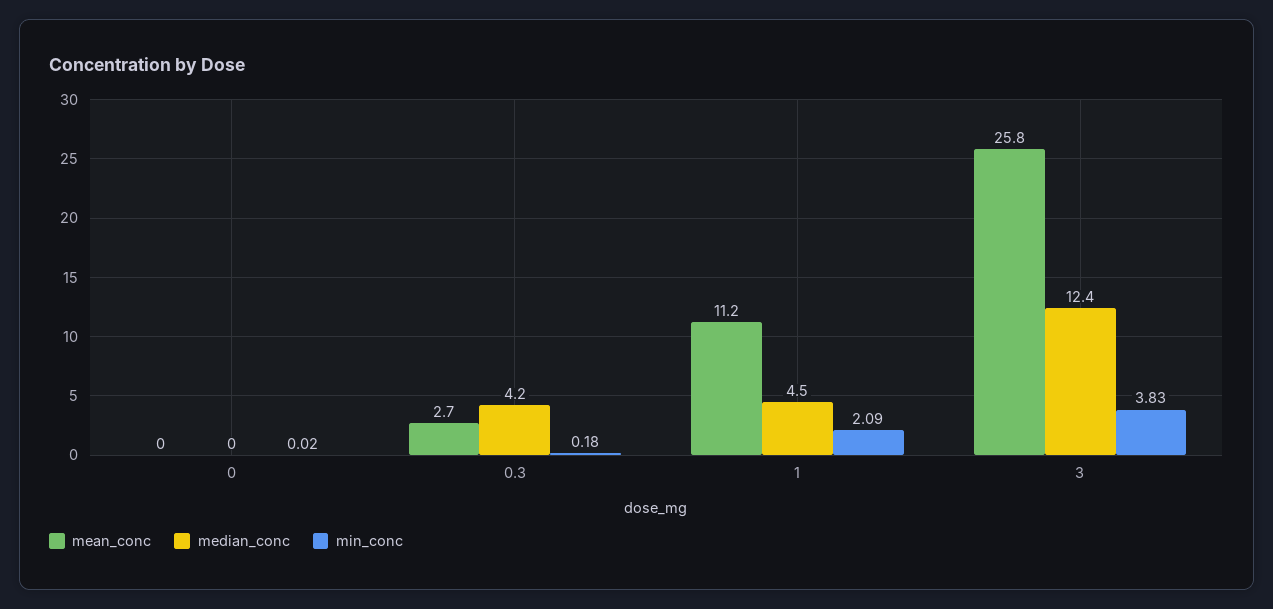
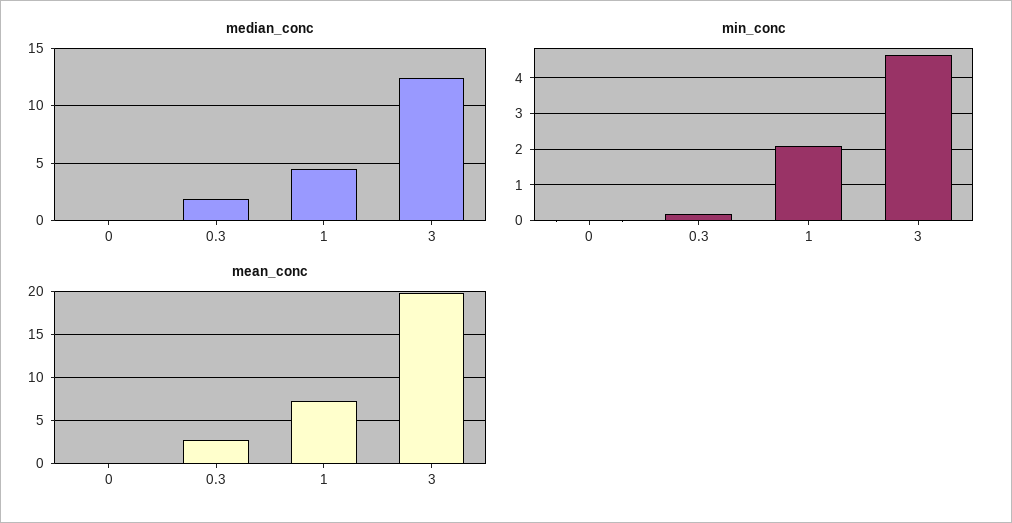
  {
    "mean_conc": {
      "0": 0,
      "0.3": 2.7,
-     "1": 11.2,
+     "1": 7,
-     "3": 25.8
+     "3": 20
    },
    "median_conc": {
      "0": 0,
-     "0.3": 4.2,
+     "0.3": 2,
      "1": 4.5,
      "3": 12.4
    },
    "min_conc": {
      "0": 0.02,
      "0.3": 0.18,
      "1": 2.09,
-     "3": 3.83
+     "3": 4.6
    }
  }

